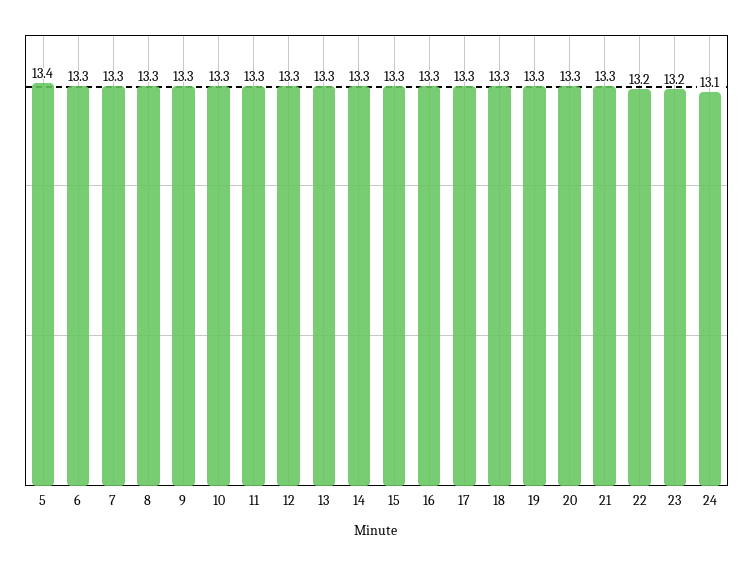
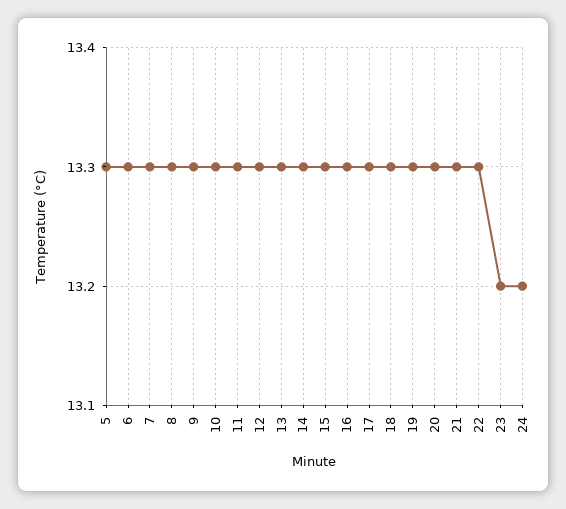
  {
-   "5": 13.4,
+   "5": 13.3,
    "6": 13.3,
    "7": 13.3,
    "8": 13.3,
    "9": 13.3,
    "10": 13.3,
    "11": 13.3,
    "12": 13.3,
    "13": 13.3,
    "14": 13.3,
    "15": 13.3,
    "16": 13.3,
    "17": 13.3,
    "18": 13.3,
    "19": 13.3,
    "20": 13.3,
    "21": 13.3,
-   "22": 13.2,
+   "22": 13.3,
    "23": 13.2,
-   "24": 13.1
+   "24": 13.2
  }

